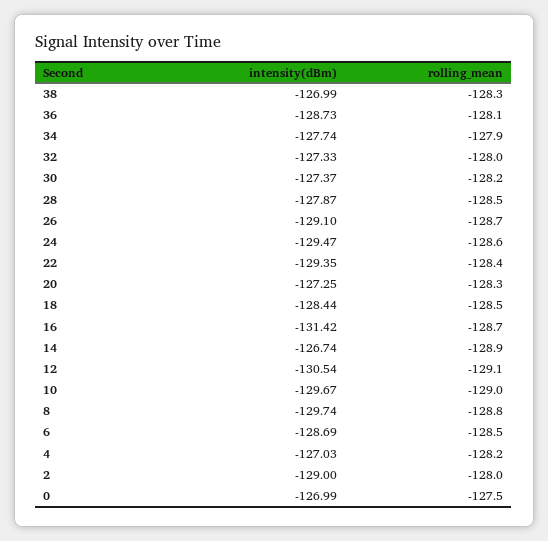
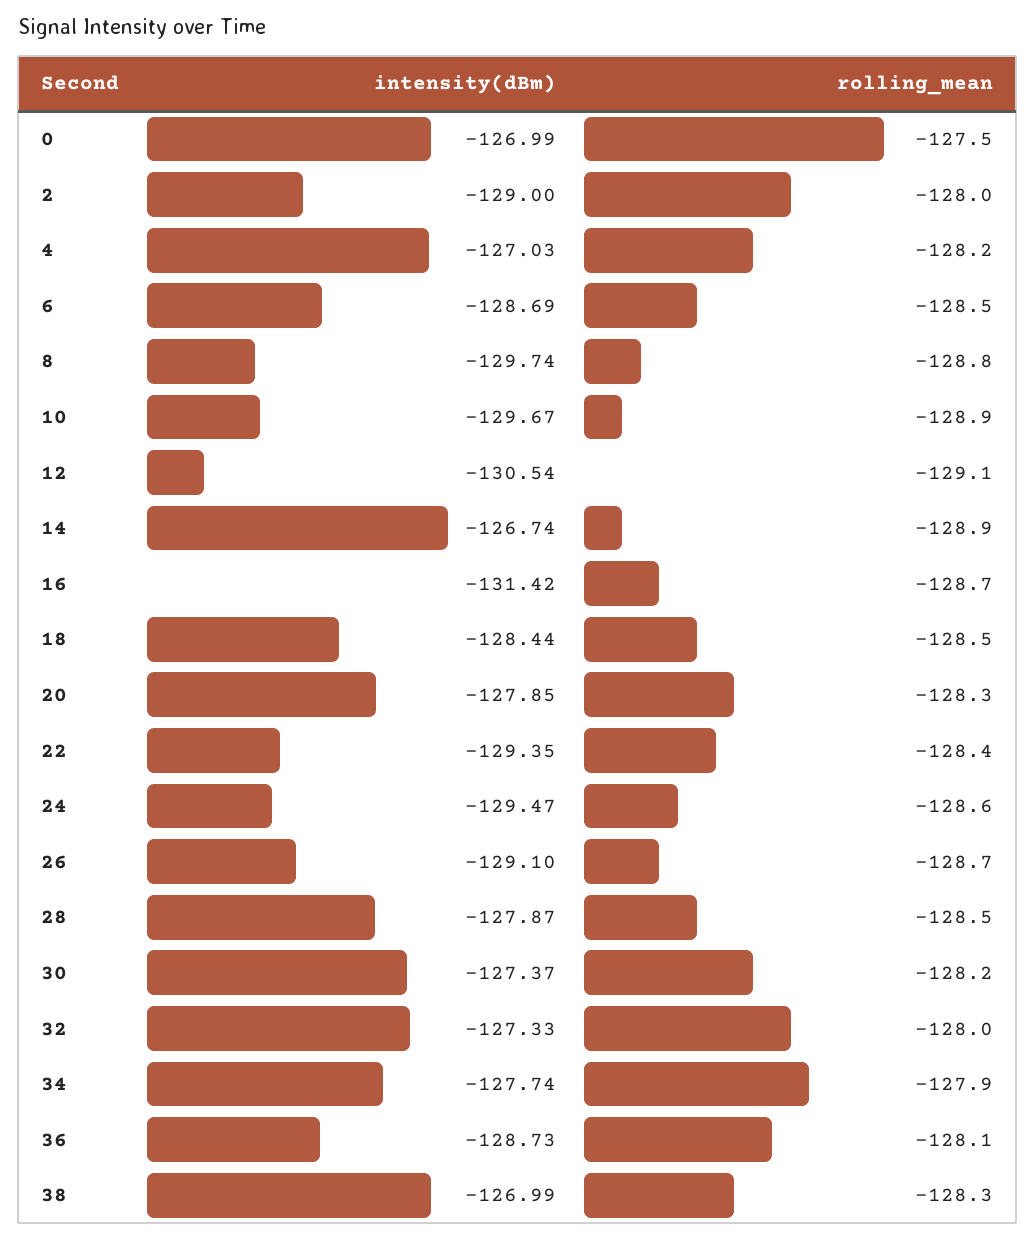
  {
    "intensity(dBm)": {
      "38": -126.99,
      "36": -128.73,
      "34": -127.74,
      "32": -127.33,
      "30": -127.37,
      "28": -127.87,
      "26": -129.1,
      "24": -129.47,
      "22": -129.35,
-     "20": -127.25,
+     "20": -127.85,
      "18": -128.44,
      "16": -131.42,
      "14": -126.74,
      "12": -130.54,
      "10": -129.67,
      "8": -129.74,
      "6": -128.69,
      "4": -127.03,
      "2": -129,
      "0": -126.99
    },
    "rolling_mean": {
      "38": -128.3,
      "36": -128.1,
      "34": -127.9,
      "32": -128,
      "30": -128.2,
      "28": -128.5,
      "26": -128.7,
      "24": -128.6,
      "22": -128.4,
      "20": -128.3,
      "18": -128.5,
      "16": -128.7,
      "14": -128.9,
      "12": -129.1,
-     "10": -129,
+     "10": -128.9,
      "8": -128.8,
      "6": -128.5,
      "4": -128.2,
      "2": -128,
      "0": -127.5
    }
  }

